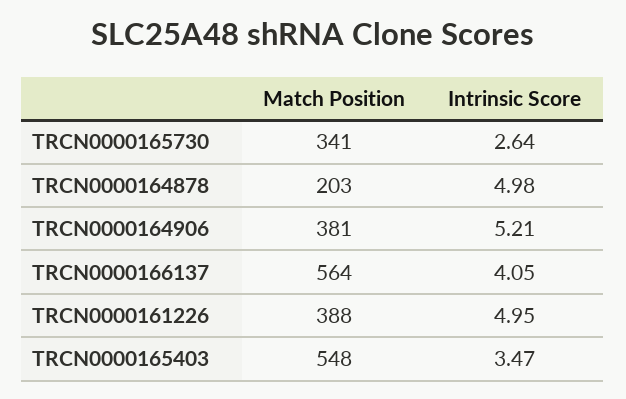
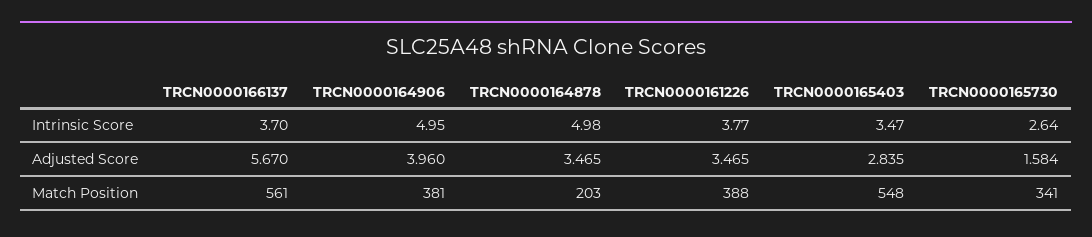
  {
    "Match Position": {
      "TRCN0000165730": 341,
      "TRCN0000164878": 203,
      "TRCN0000164906": 381,
-     "TRCN0000166137": 564,
+     "TRCN0000166137": 561,
      "TRCN0000161226": 388,
      "TRCN0000165403": 548
    },
    "Intrinsic Score": {
      "TRCN0000165730": 2.64,
      "TRCN0000164878": 4.98,
-     "TRCN0000164906": 5.21,
+     "TRCN0000164906": 4.95,
-     "TRCN0000166137": 4.05,
+     "TRCN0000166137": 3.7,
-     "TRCN0000161226": 4.95,
+     "TRCN0000161226": 3.77,
      "TRCN0000165403": 3.47
-   }
+   },
+   "Adjusted Score": {
+     "TRCN0000166137": 5.67,
+     "TRCN0000164906": 3.96,
+     "TRCN0000164878": 3.465,
+     "TRCN0000161226": 3.465,
+     "TRCN0000165403": 2.835,
+     "TRCN0000165730": 1.584
+   }
  }

